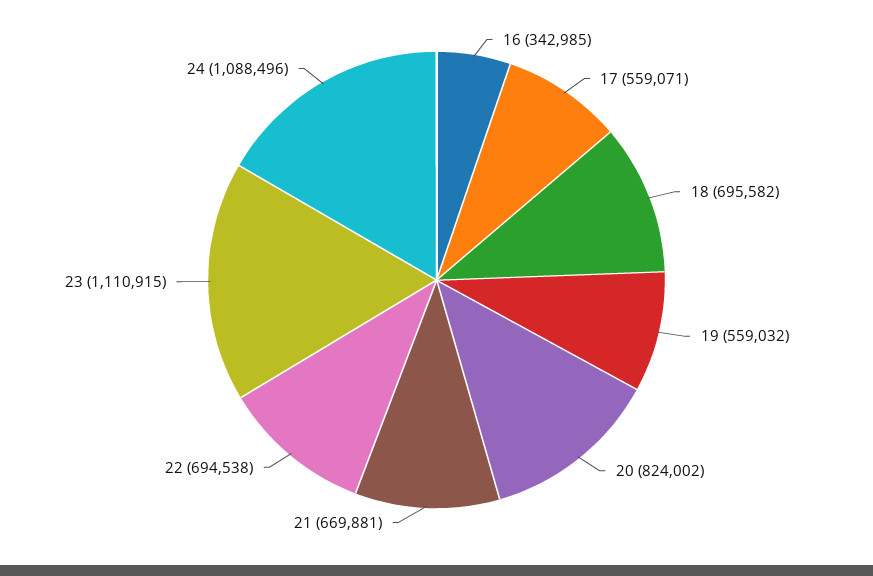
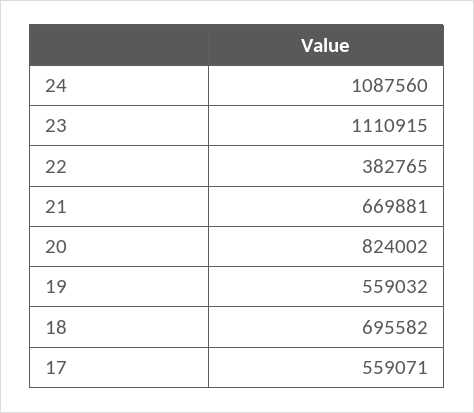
  {
-   "16": 342985,
    "17": 559071,
    "18": 695582,
    "19": 559032,
    "20": 824002,
    "21": 669881,
-   "22": 694538,
+   "22": 382765,
    "23": 1110915,
-   "24": 1088496
+   "24": 1087560
  }

